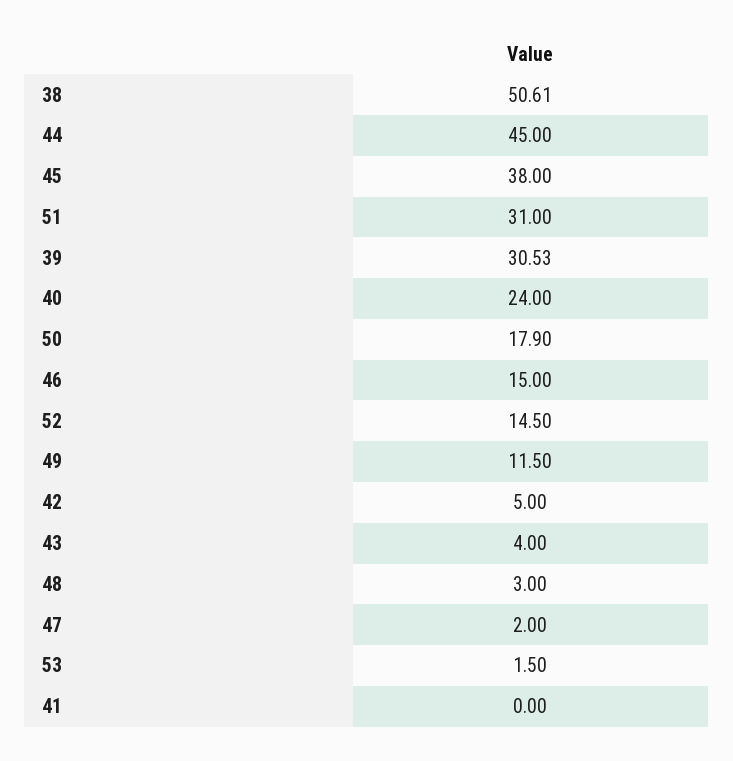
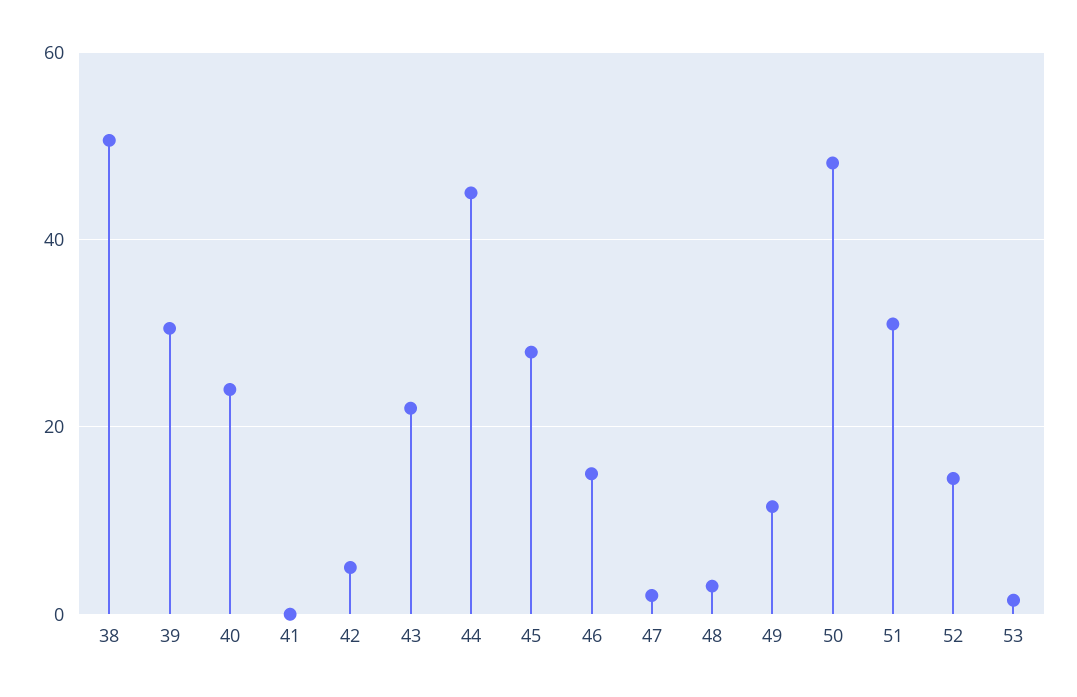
  {
    "38": 50.61,
    "44": 45,
-   "45": 38,
+   "45": 28,
    "51": 31,
    "39": 30.53,
    "40": 24,
-   "50": 17.9,
+   "50": 48,
    "46": 15,
    "52": 14.5,
    "49": 11.5,
    "42": 5,
-   "43": 4,
+   "43": 22,
    "48": 3,
    "47": 2,
    "53": 1.5,
    "41": 0
  }

